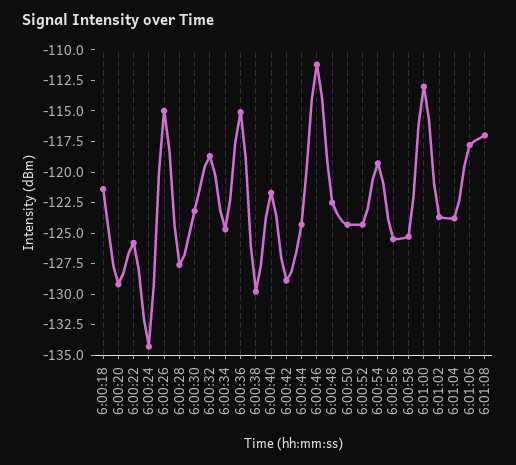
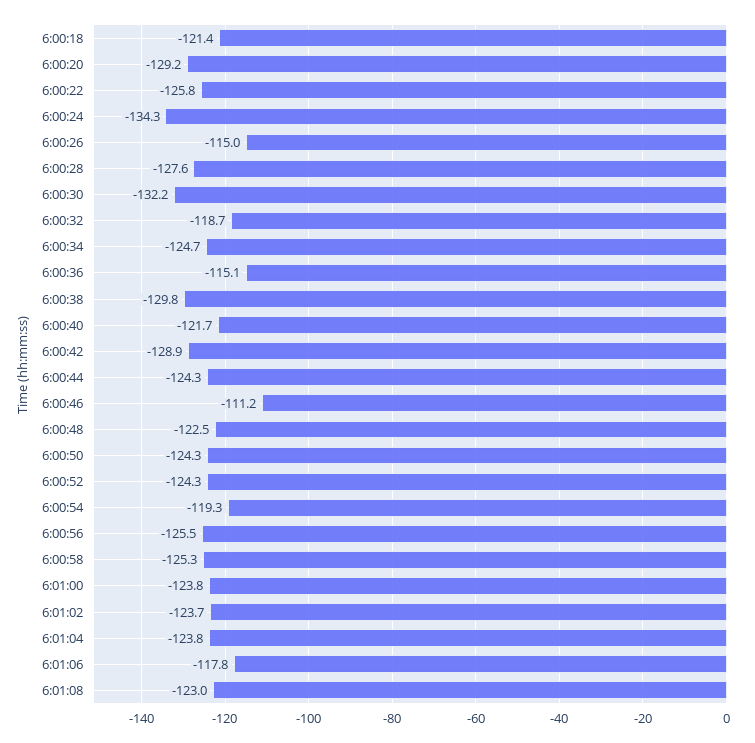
  {
    "6:00:18": -121.4,
    "6:00:20": -129.2,
    "6:00:22": -125.8,
    "6:00:24": -134.3,
    "6:00:26": -115,
    "6:00:28": -127.6,
-   "6:00:30": -122.5,
+   "6:00:30": -132.2,
    "6:00:32": -118.7,
    "6:00:34": -124.7,
    "6:00:36": -115.1,
    "6:00:38": -129.8,
    "6:00:40": -121.7,
    "6:00:42": -128.9,
    "6:00:44": -124.3,
    "6:00:46": -111.2,
    "6:00:48": -122.5,
    "6:00:50": -124.3,
    "6:00:52": -124.3,
    "6:00:54": -119.3,
    "6:00:56": -125.5,
    "6:00:58": -125.3,
-   "6:01:00": -112.5,
+   "6:01:00": -123.8,
    "6:01:02": -123.7,
    "6:01:04": -123.8,
    "6:01:06": -117.8,
-   "6:01:08": -117.5
+   "6:01:08": -123
  }

